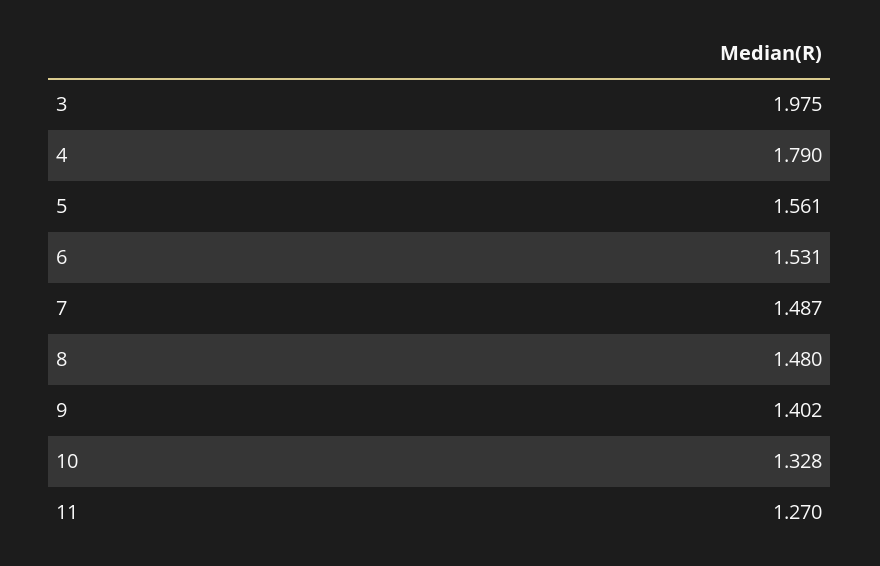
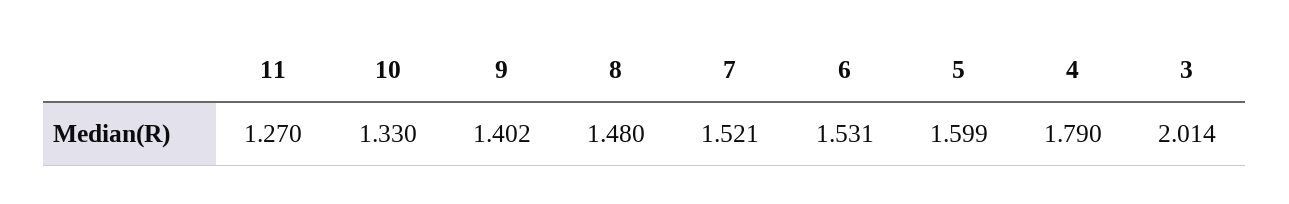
  {
-   "3": 1.975,
+   "3": 2.014,
    "4": 1.79,
-   "5": 1.561,
+   "5": 1.599,
    "6": 1.531,
-   "7": 1.487,
+   "7": 1.521,
    "8": 1.48,
    "9": 1.402,
-   "10": 1.328,
+   "10": 1.33,
    "11": 1.27
  }

